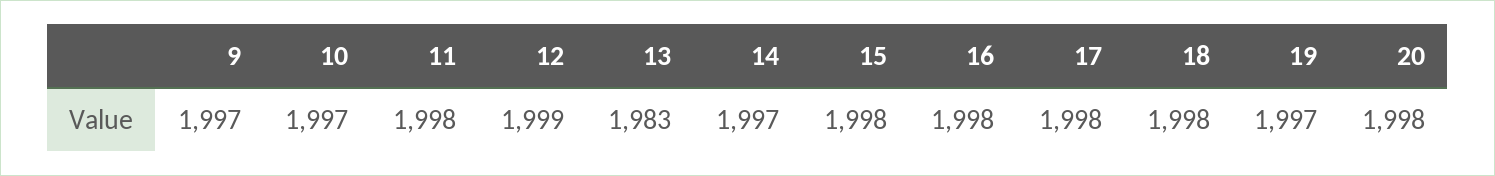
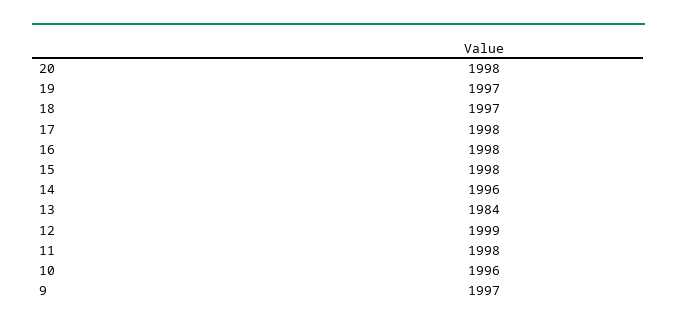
  {
    "9": 1997,
-   "10": 1997,
+   "10": 1996,
    "11": 1998,
    "12": 1999,
-   "13": 1983,
+   "13": 1984,
-   "14": 1997,
+   "14": 1996,
    "15": 1998,
    "16": 1998,
    "17": 1998,
-   "18": 1998,
+   "18": 1997,
    "19": 1997,
    "20": 1998
  }

